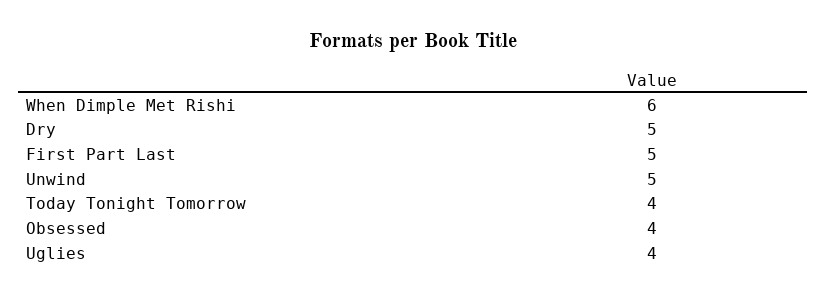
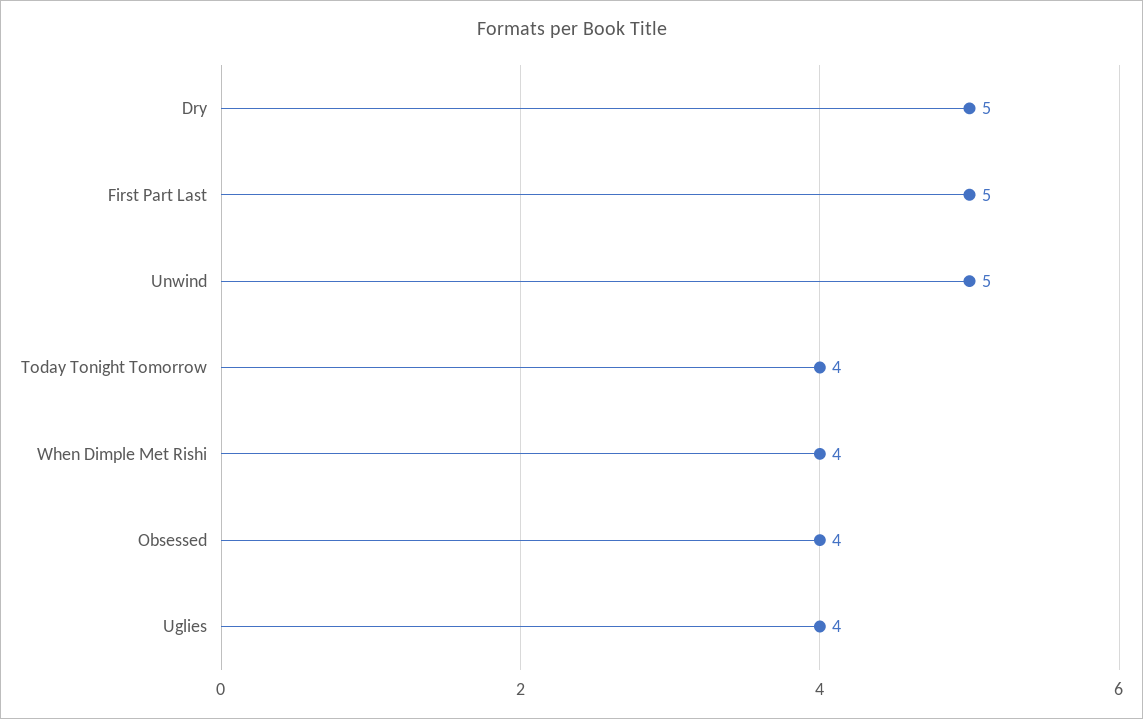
  {
-   "When Dimple Met Rishi": 6,
+   "When Dimple Met Rishi": 4,
    "Dry": 5,
    "First Part Last": 5,
    "Unwind": 5,
    "Today Tonight Tomorrow": 4,
    "Obsessed": 4,
    "Uglies": 4
  }

